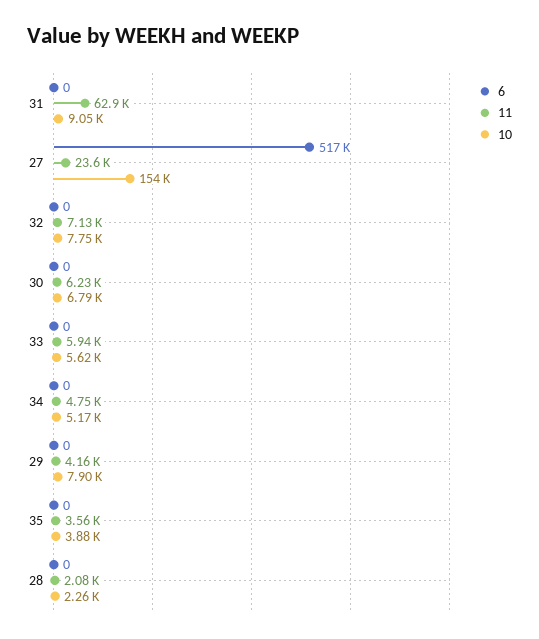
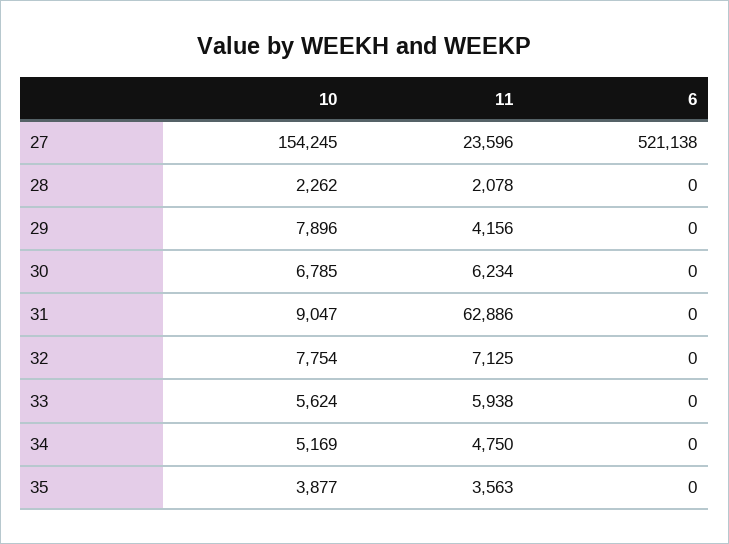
  {
    "6": {
      "31": 0,
-     "27": 517000,
+     "27": 521138,
      "32": 0,
      "30": 0,
      "33": 0,
      "34": 0,
      "29": 0,
      "35": 0,
      "28": 0
    },
    "11": {
      "31": 62886,
      "27": 23596,
      "32": 7125,
      "30": 6234,
      "33": 5938,
      "34": 4750,
      "29": 4156,
      "35": 3563,
      "28": 2078
    },
    "10": {
      "31": 9047,
      "27": 154245,
      "32": 7754,
      "30": 6785,
      "33": 5624,
      "34": 5169,
      "29": 7896,
      "35": 3877,
      "28": 2262
    }
  }

